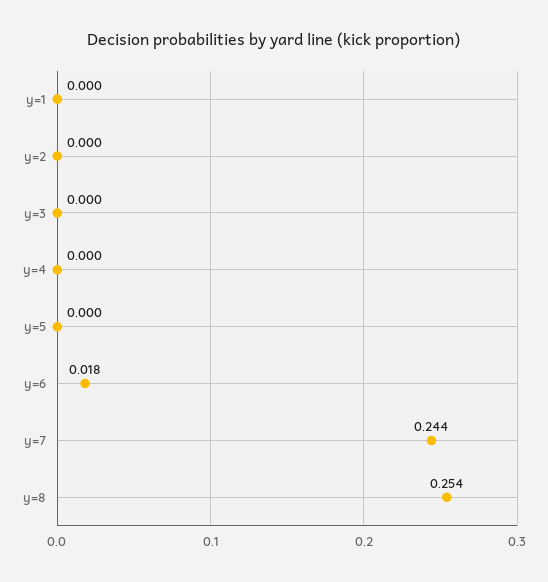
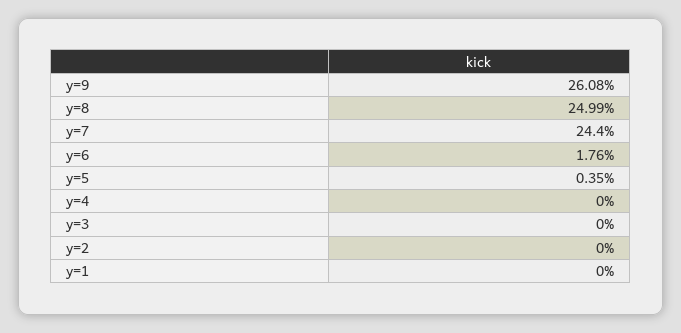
  {
    "y=1": 0,
    "y=2": 0,
    "y=3": 0,
    "y=4": 0,
-   "y=5": 0,
+   "y=5": 0.0035,
    "y=6": 0.0176,
    "y=7": 0.244,
-   "y=8": 0.254
+   "y=8": 0.2499,
+   "y=9": 0.2608
  }

